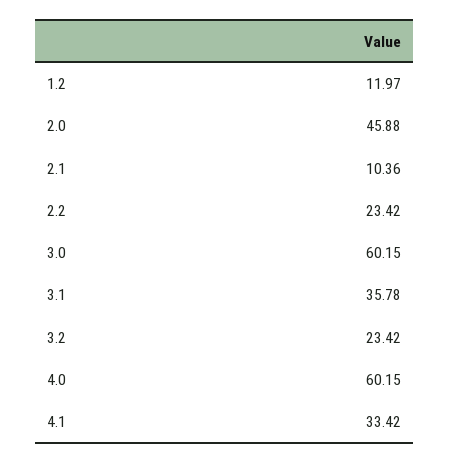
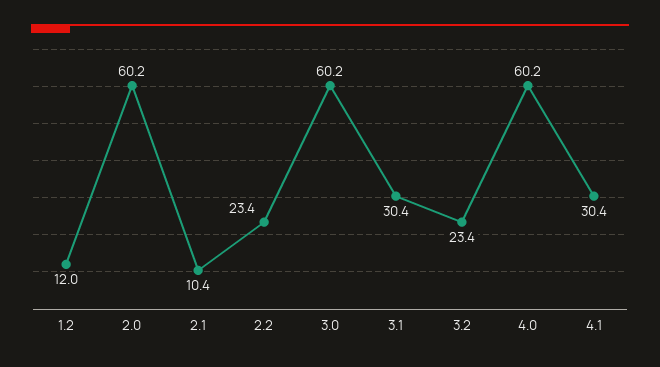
  {
    "1.2": 11.97,
-   "2.0": 45.88,
+   "2.0": 60.2,
    "2.1": 10.36,
    "2.2": 23.42,
    "3.0": 60.15,
-   "3.1": 35.78,
+   "3.1": 30.4,
    "3.2": 23.42,
    "4.0": 60.15,
-   "4.1": 33.42
+   "4.1": 30.4
  }

